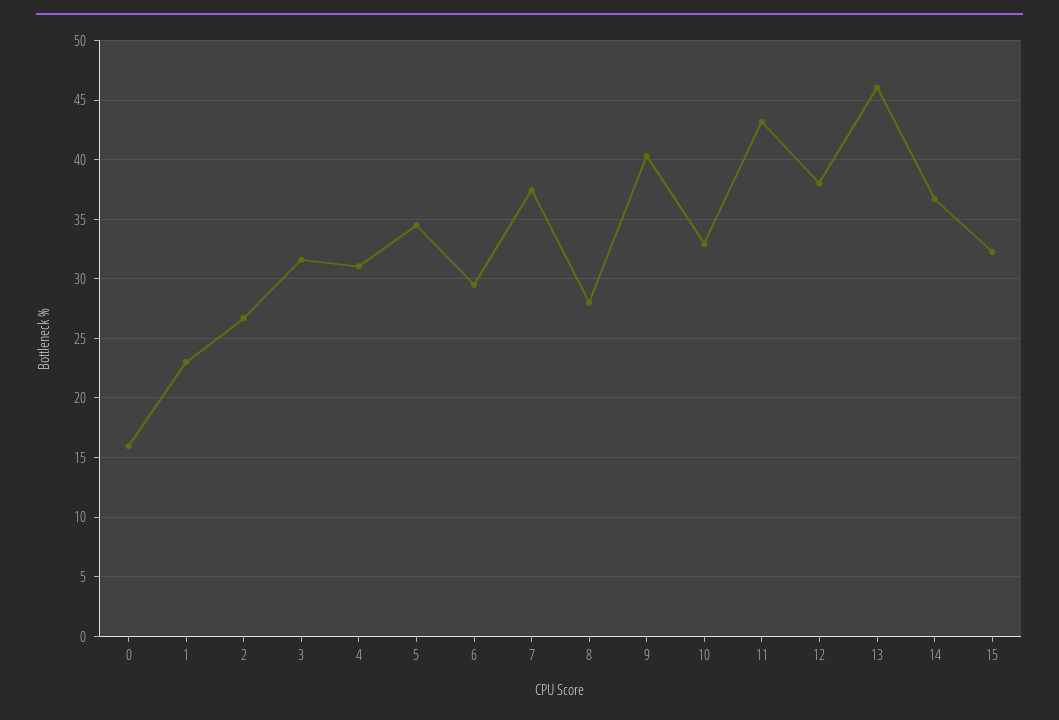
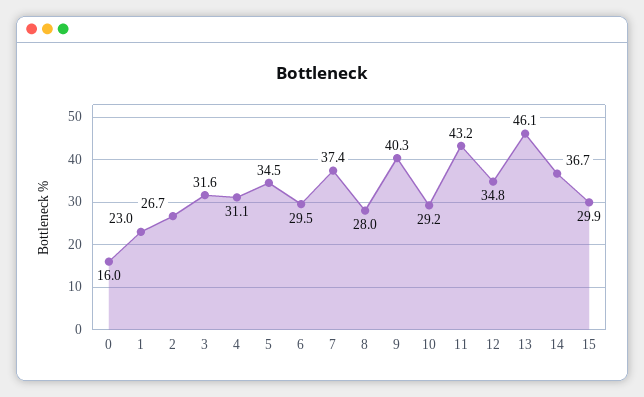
  {
    "0": 16,
    "1": 23,
    "2": 26.7,
    "3": 31.6,
    "4": 31.1,
    "5": 34.5,
    "6": 29.5,
    "7": 37.4,
    "8": 28,
    "9": 40.3,
-   "10": 33,
+   "10": 29.2,
    "11": 43.2,
-   "12": 38,
+   "12": 34.8,
    "13": 46.1,
    "14": 36.7,
-   "15": 32
+   "15": 29.9
  }

